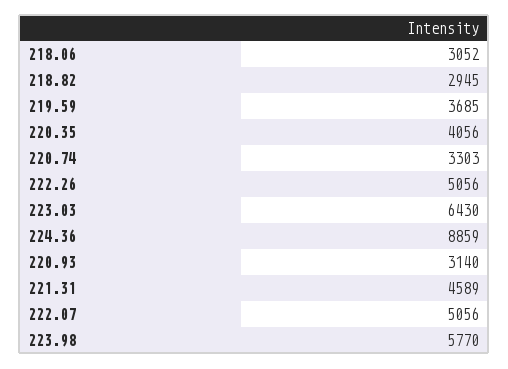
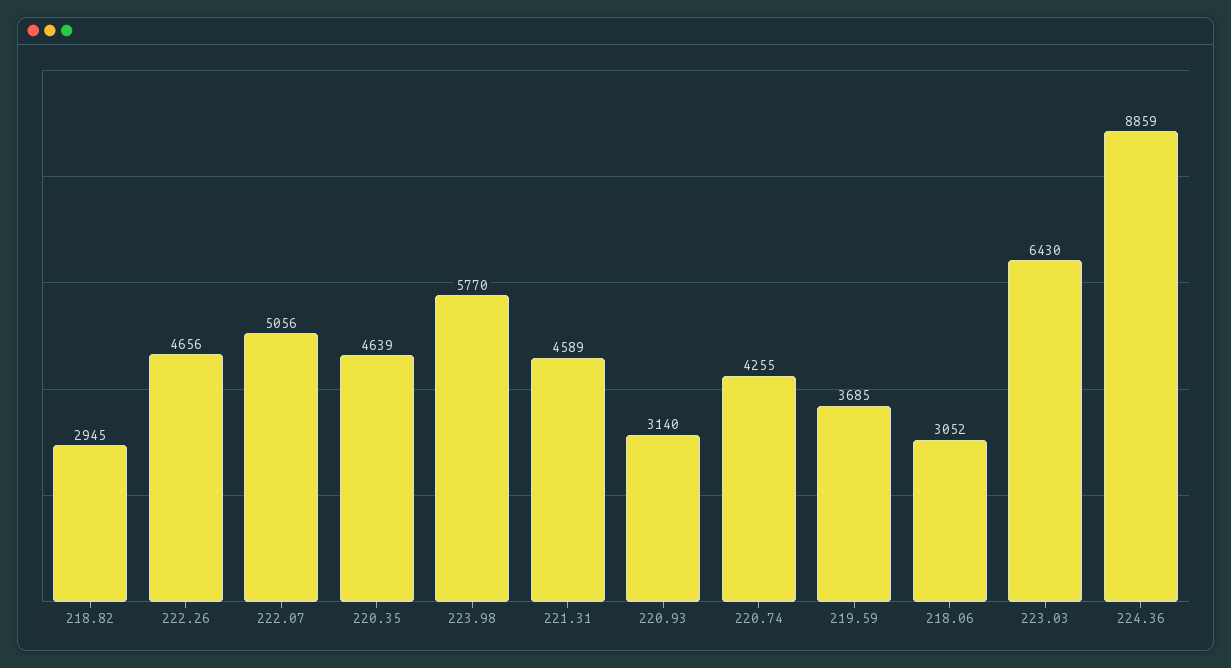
  {
    "218.06": 3052,
    "218.82": 2945,
    "219.59": 3685,
-   "220.35": 4056,
+   "220.35": 4639,
-   "220.74": 3303,
+   "220.74": 4255,
-   "222.26": 5056,
+   "222.26": 4656,
    "223.03": 6430,
    "224.36": 8859,
    "220.93": 3140,
    "221.31": 4589,
    "222.07": 5056,
    "223.98": 5770
  }

